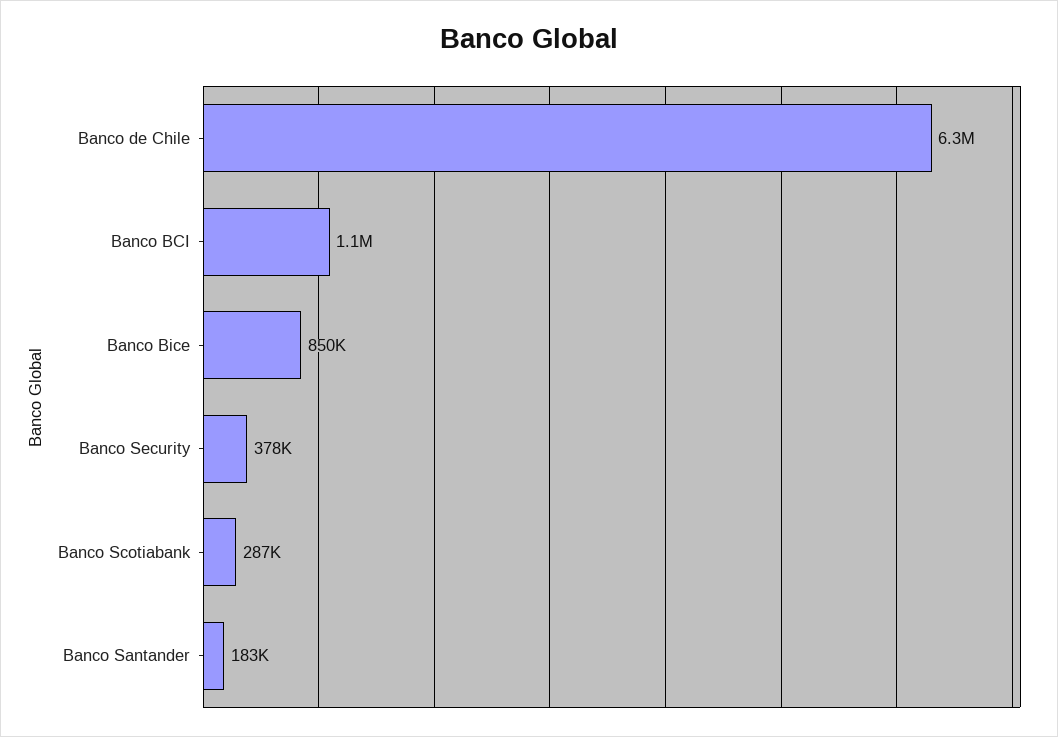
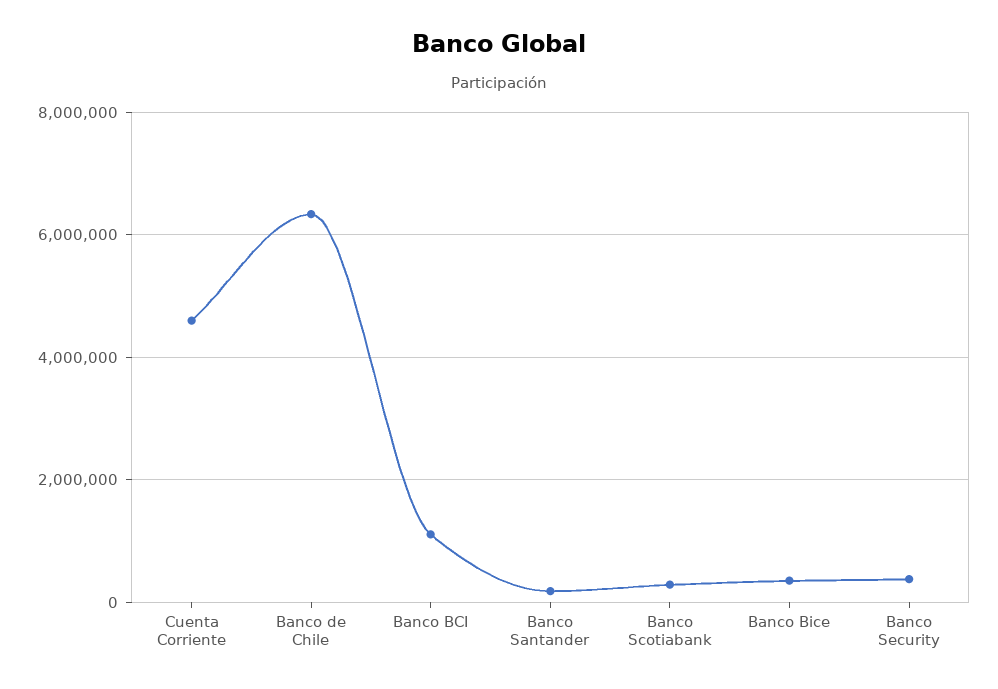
  {
    "Banco de Chile": 6300000,
    "Banco BCI": 1100000,
-   "Banco Bice": 850000,
+   "Banco Bice": 400000,
    "Banco Security": 378000,
    "Banco Scotiabank": 287000,
-   "Banco Santander": 183000
+   "Banco Santander": 183000,
+   "Cuenta Corriente": 4600000
  }

